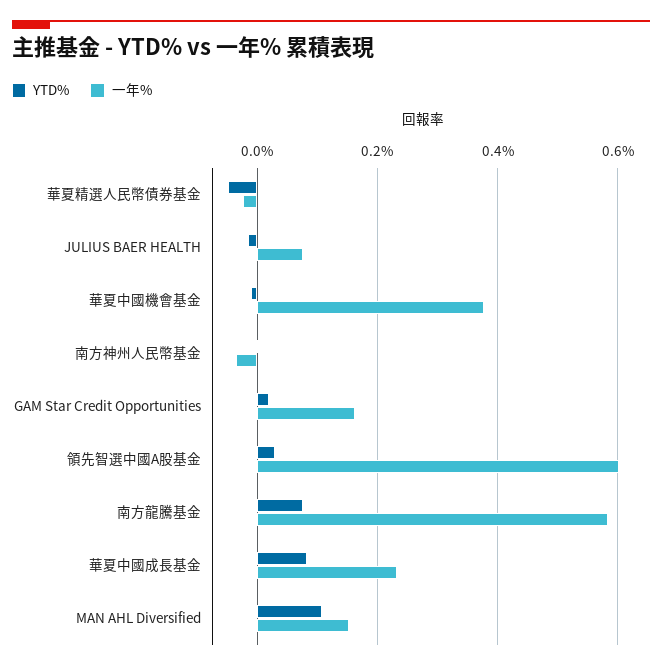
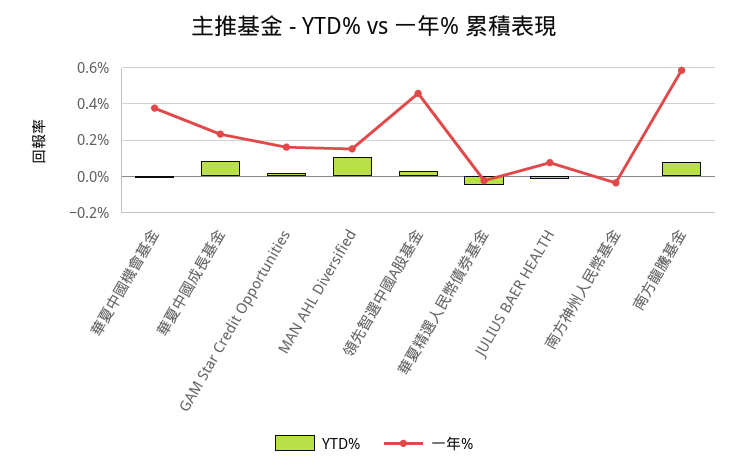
  {
    "YTD%": {
      "華夏精選人民幣債券基金": -0.04,
      "JULIUS BAER HEALTH": -0.02,
      "華夏中國機會基金": -0.02,
      "南方神州人民幣基金": 0,
      "GAM Star Credit Opportunities": 0.02,
      "領先智選中國A股基金": 0.02,
      "南方龍騰基金": 0.08,
      "華夏中國成長基金": 0.08,
      "MAN AHL Diversified": 0.1
    },
    "一年%": {
      "華夏精選人民幣債券基金": -0.02,
      "JULIUS BAER HEALTH": 0.08,
      "華夏中國機會基金": 0.38,
      "南方神州人民幣基金": -0.04,
      "GAM Star Credit Opportunities": 0.16,
-     "領先智選中國A股基金": 0.6,
+     "領先智選中國A股基金": 0.45,
      "南方龍騰基金": 0.58,
      "華夏中國成長基金": 0.24,
      "MAN AHL Diversified": 0.16
    }
  }

